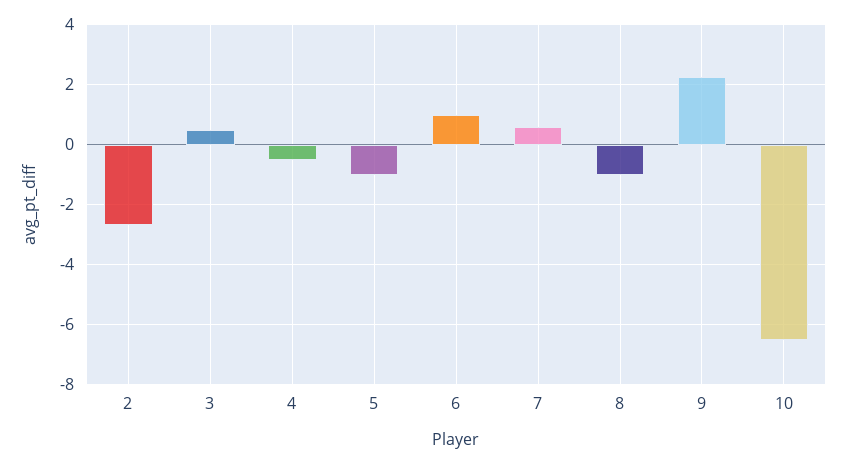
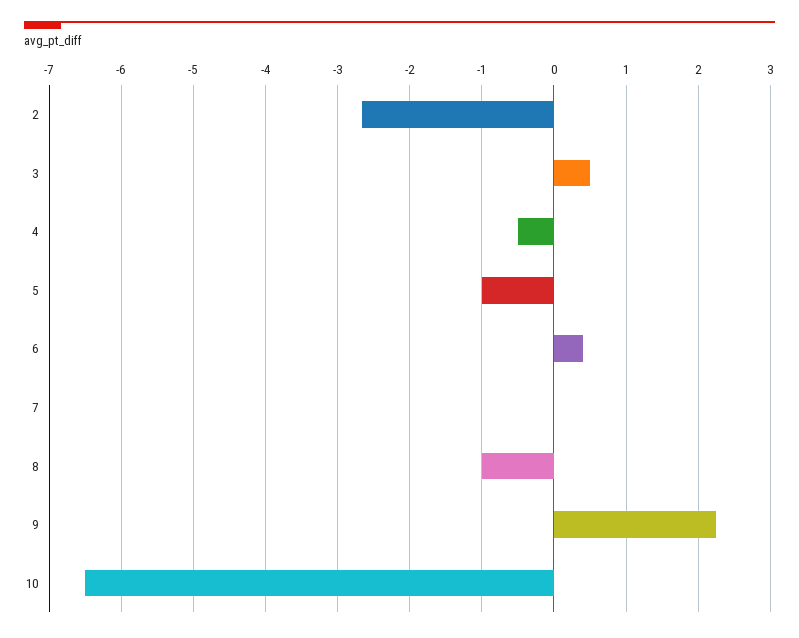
  {
    "2": -2.7,
    "3": 0.5,
    "4": -0.5,
    "5": -1,
-   "6": 1,
+   "6": 0.4,
-   "7": 0.6,
+   "7": 0,
    "8": -1,
    "9": 2.3,
    "10": -6.5
  }

